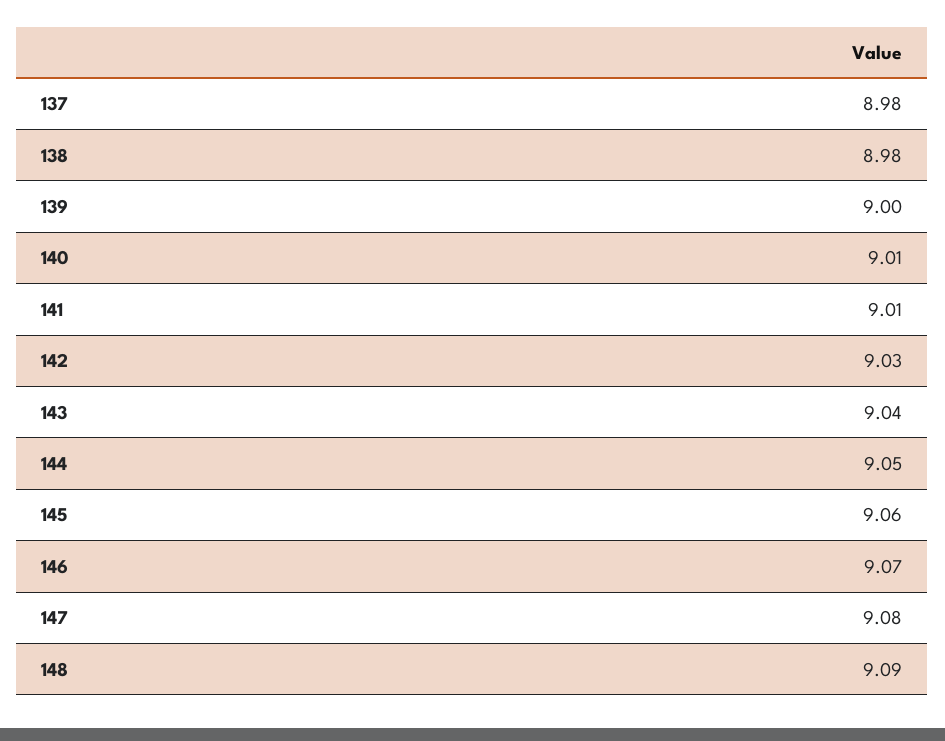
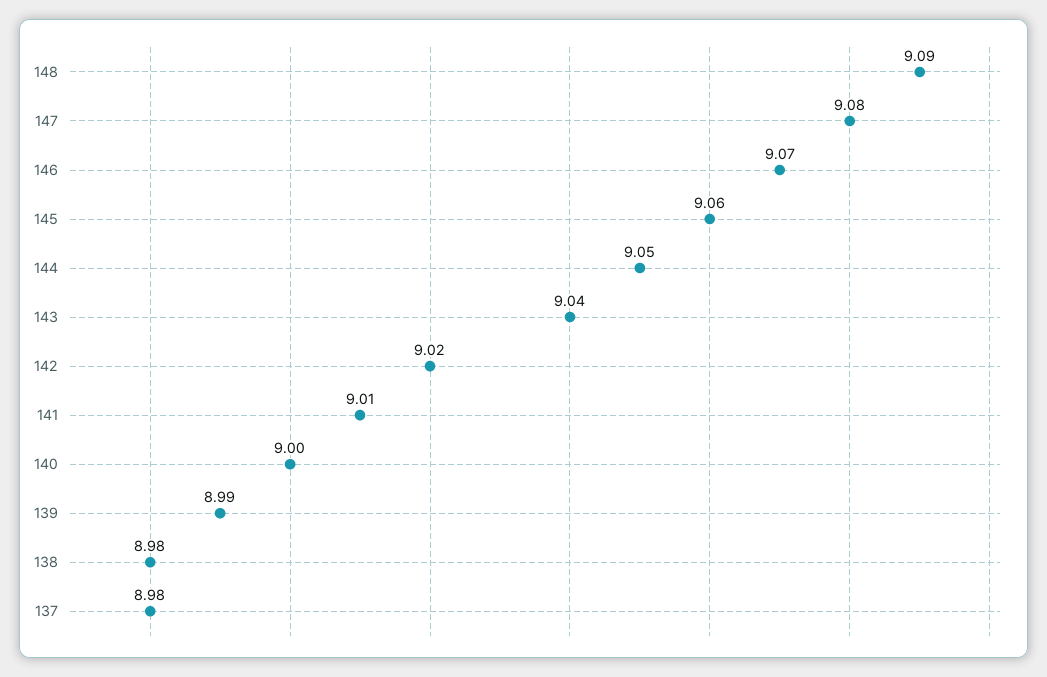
  {
    "137": 8.98,
    "138": 8.98,
-   "139": 9,
+   "139": 8.99,
-   "140": 9.01,
+   "140": 9,
    "141": 9.01,
-   "142": 9.03,
+   "142": 9.02,
    "143": 9.04,
    "144": 9.05,
    "145": 9.06,
    "146": 9.07,
    "147": 9.08,
    "148": 9.09
  }

